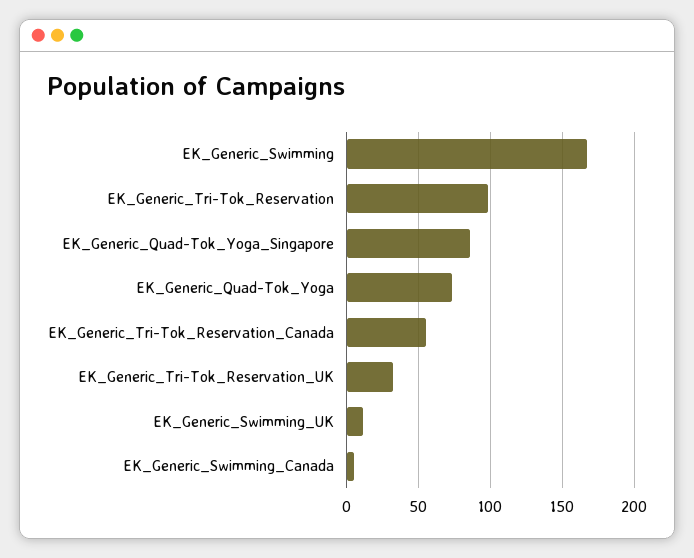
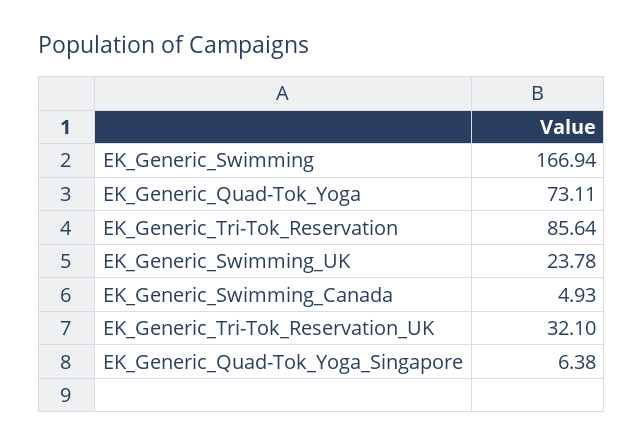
  {
    "EK_Generic_Swimming": 166.94,
-   "EK_Generic_Tri-Tok_Reservation": 100,
+   "EK_Generic_Tri-Tok_Reservation": 85.64,
-   "EK_Generic_Quad-Tok_Yoga_Singapore": 85,
+   "EK_Generic_Quad-Tok_Yoga_Singapore": 6.38,
    "EK_Generic_Quad-Tok_Yoga": 73.11,
-   "EK_Generic_Tri-Tok_Reservation_Canada": 55,
    "EK_Generic_Tri-Tok_Reservation_UK": 32.1,
-   "EK_Generic_Swimming_UK": 10,
+   "EK_Generic_Swimming_UK": 23.78,
    "EK_Generic_Swimming_Canada": 4.93
  }

